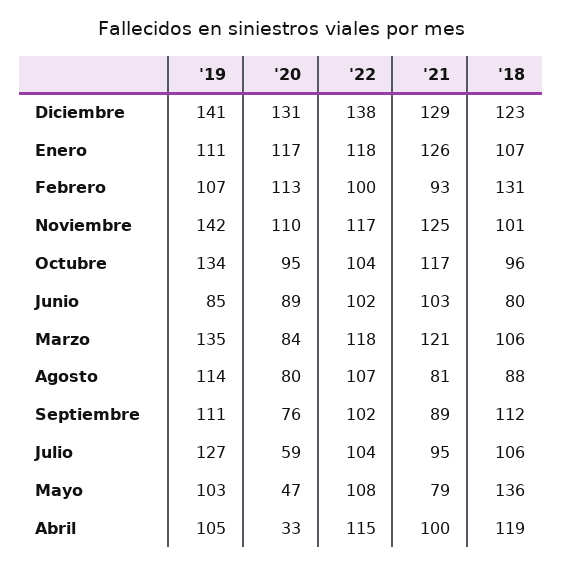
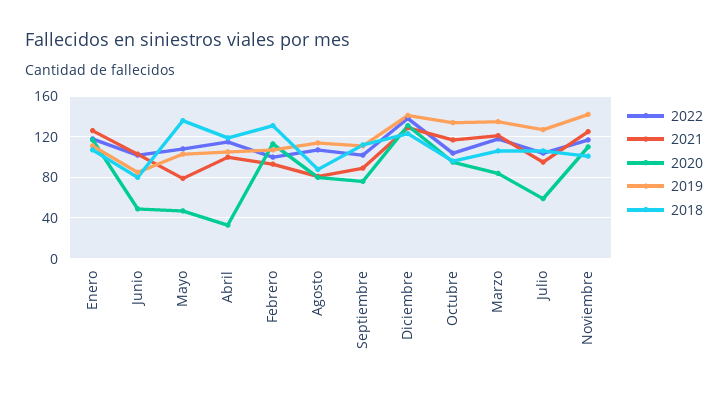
  {
    "'19": {
      "Diciembre": 141,
      "Enero": 111,
      "Febrero": 107,
      "Noviembre": 142,
      "Octubre": 134,
      "Junio": 85,
      "Marzo": 135,
      "Agosto": 114,
      "Septiembre": 111,
      "Julio": 127,
      "Mayo": 103,
      "Abril": 105
    },
    "'20": {
      "Diciembre": 131,
      "Enero": 117,
      "Febrero": 113,
      "Noviembre": 110,
      "Octubre": 95,
-     "Junio": 89,
+     "Junio": 50,
      "Marzo": 84,
      "Agosto": 80,
      "Septiembre": 76,
      "Julio": 59,
      "Mayo": 47,
      "Abril": 33
    },
    "'22": {
      "Diciembre": 138,
      "Enero": 118,
      "Febrero": 100,
      "Noviembre": 117,
      "Octubre": 104,
      "Junio": 102,
      "Marzo": 118,
      "Agosto": 107,
      "Septiembre": 102,
      "Julio": 104,
      "Mayo": 108,
      "Abril": 115
    },
    "'21": {
      "Diciembre": 129,
      "Enero": 126,
      "Febrero": 93,
      "Noviembre": 125,
      "Octubre": 117,
      "Junio": 103,
      "Marzo": 121,
      "Agosto": 81,
      "Septiembre": 89,
      "Julio": 95,
      "Mayo": 79,
      "Abril": 100
    },
    "'18": {
      "Diciembre": 123,
      "Enero": 107,
      "Febrero": 131,
      "Noviembre": 101,
      "Octubre": 96,
      "Junio": 80,
      "Marzo": 106,
      "Agosto": 88,
      "Septiembre": 112,
      "Julio": 106,
      "Mayo": 136,
      "Abril": 119
    }
  }

